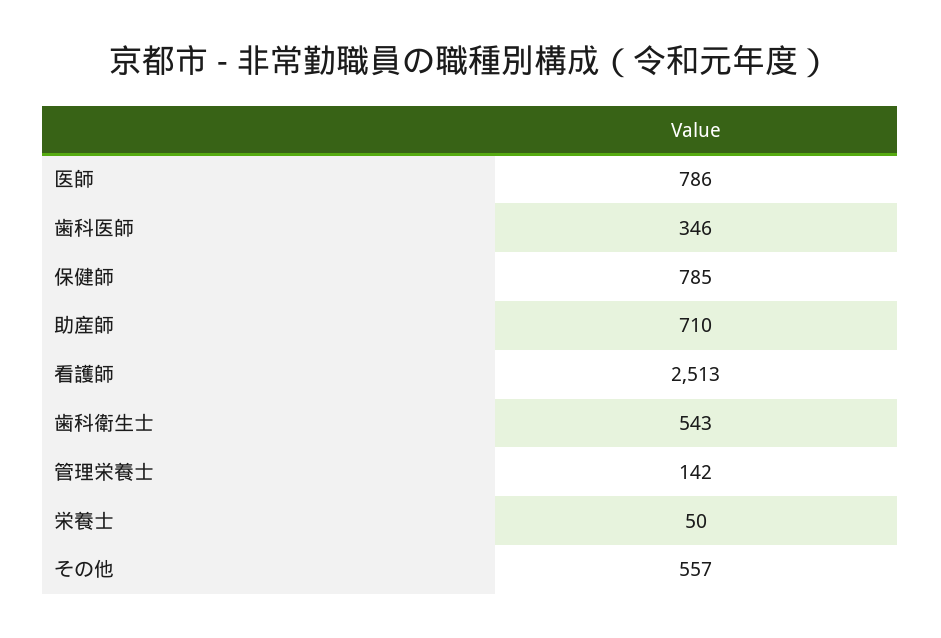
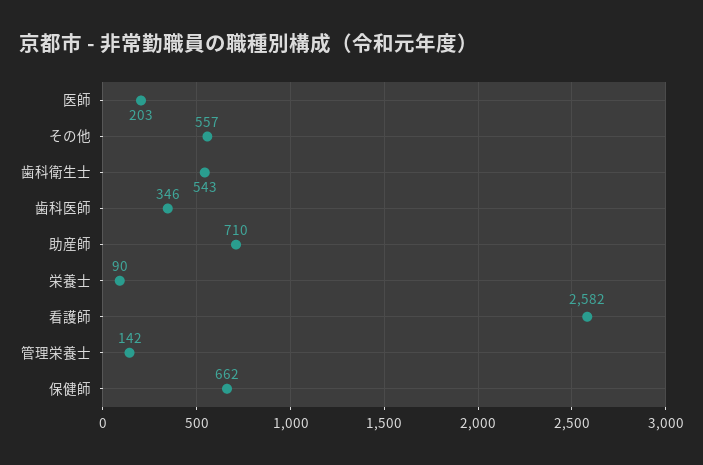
  {
-   "医師": 786,
+   "医師": 203,
    "歯科医師": 346,
-   "保健師": 785,
+   "保健師": 662,
    "助産師": 710,
-   "看護師": 2513,
+   "看護師": 2582,
    "歯科衛生士": 543,
    "管理栄養士": 142,
-   "栄養士": 50,
+   "栄養士": 90,
    "その他": 557
  }

